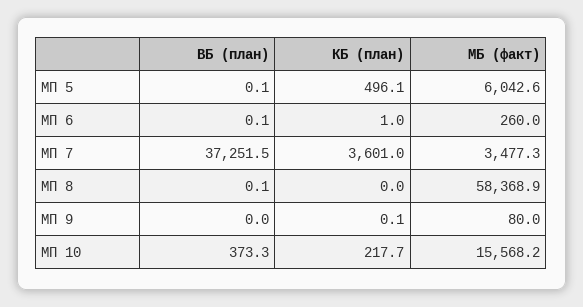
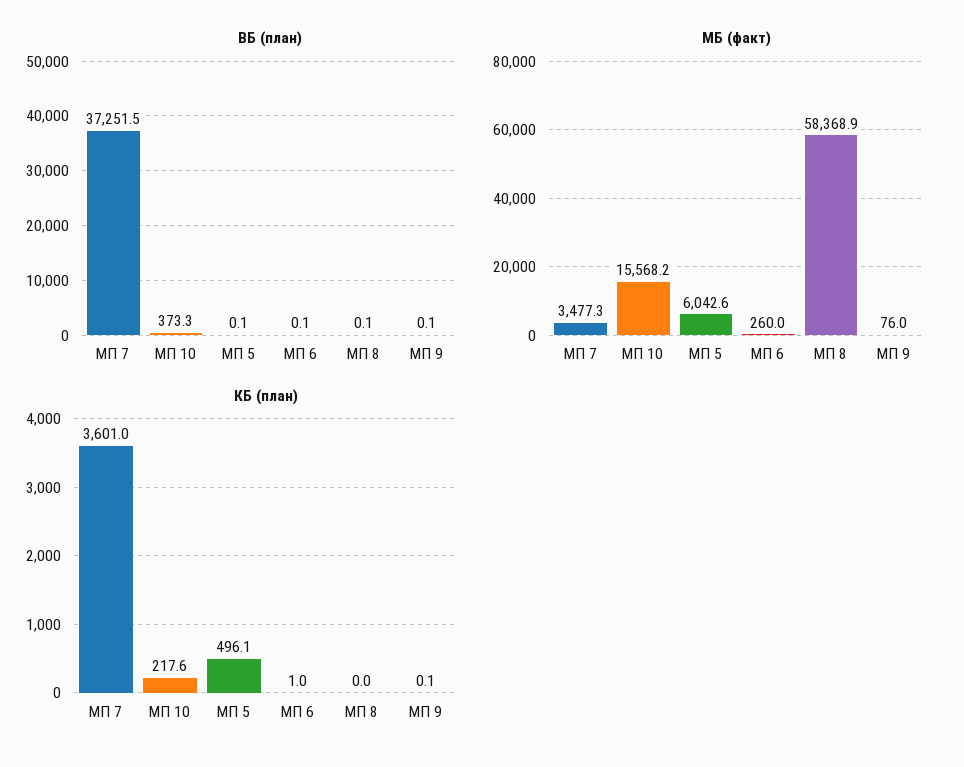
  {
    "ВБ (план)": {
      "МП 5": 0.1,
      "МП 6": 0.1,
      "МП 7": 37251.5,
      "МП 8": 0.1,
-     "МП 9": 0,
+     "МП 9": 0.1,
      "МП 10": 373.3
    },
    "КБ (план)": {
      "МП 5": 496.1,
      "МП 6": 1,
      "МП 7": 3601,
      "МП 8": 0,
      "МП 9": 0.1,
-     "МП 10": 217.7
+     "МП 10": 217.6
    },
    "МБ (факт)": {
      "МП 5": 6042.6,
      "МП 6": 260,
      "МП 7": 3477.3,
      "МП 8": 58368.9,
-     "МП 9": 80,
+     "МП 9": 76,
      "МП 10": 15568.2
    }
  }

